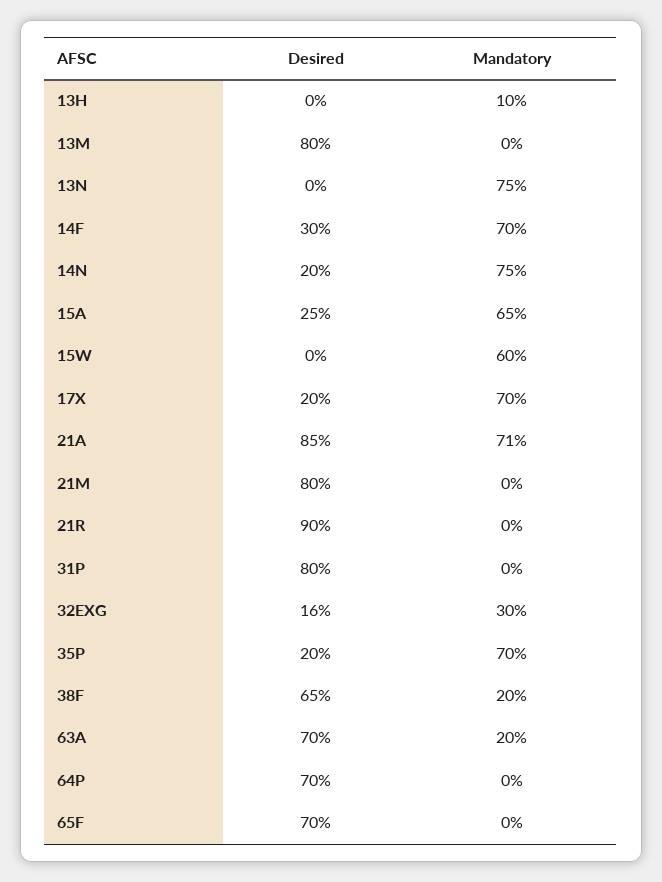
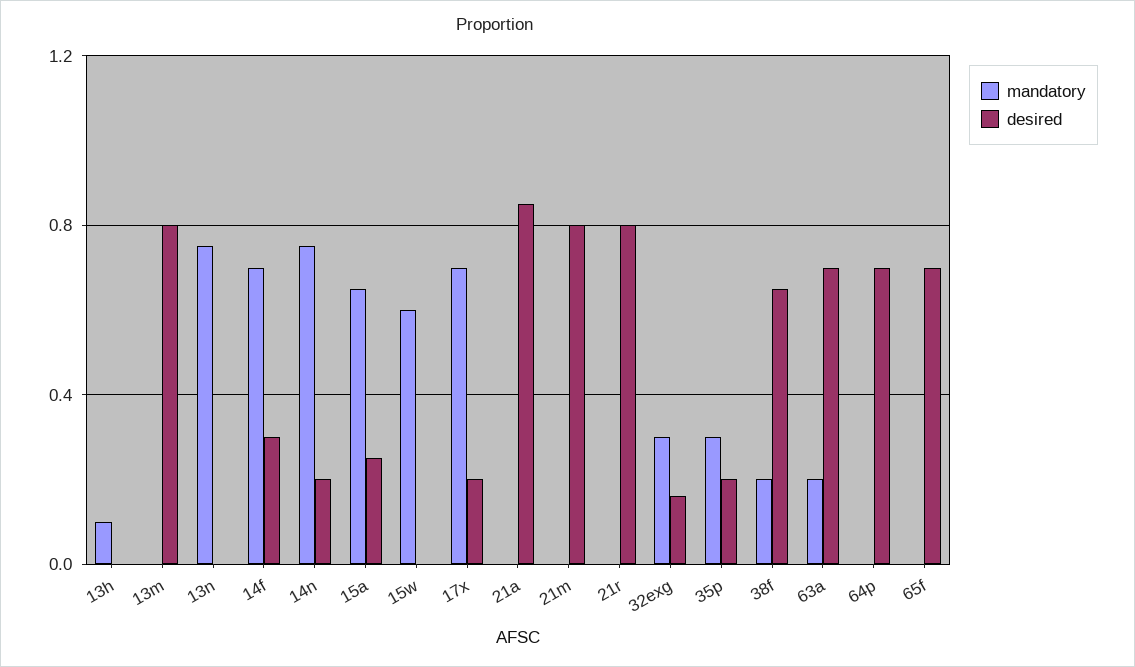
  {
    "Desired": {
      "13H": 0,
      "13M": 0.8,
      "13N": 0,
      "14F": 0.3,
      "14N": 0.2,
      "15A": 0.25,
      "15W": 0,
      "17X": 0.2,
      "21A": 0.85,
      "21M": 0.8,
-     "21R": 0.9,
+     "21R": 0.8,
-     "31P": 0.8,
      "32EXG": 0.16,
      "35P": 0.2,
      "38F": 0.65,
      "63A": 0.7,
      "64P": 0.7,
      "65F": 0.7
    },
    "Mandatory": {
      "13H": 0.1,
      "13M": 0,
      "13N": 0.75,
      "14F": 0.7,
      "14N": 0.75,
      "15A": 0.65,
      "15W": 0.6,
      "17X": 0.7,
-     "21A": 0.71,
+     "21A": 0,
      "21M": 0,
      "21R": 0,
-     "31P": 0,
      "32EXG": 0.3,
-     "35P": 0.7,
+     "35P": 0.3,
      "38F": 0.2,
      "63A": 0.2,
      "64P": 0,
      "65F": 0
    }
  }

